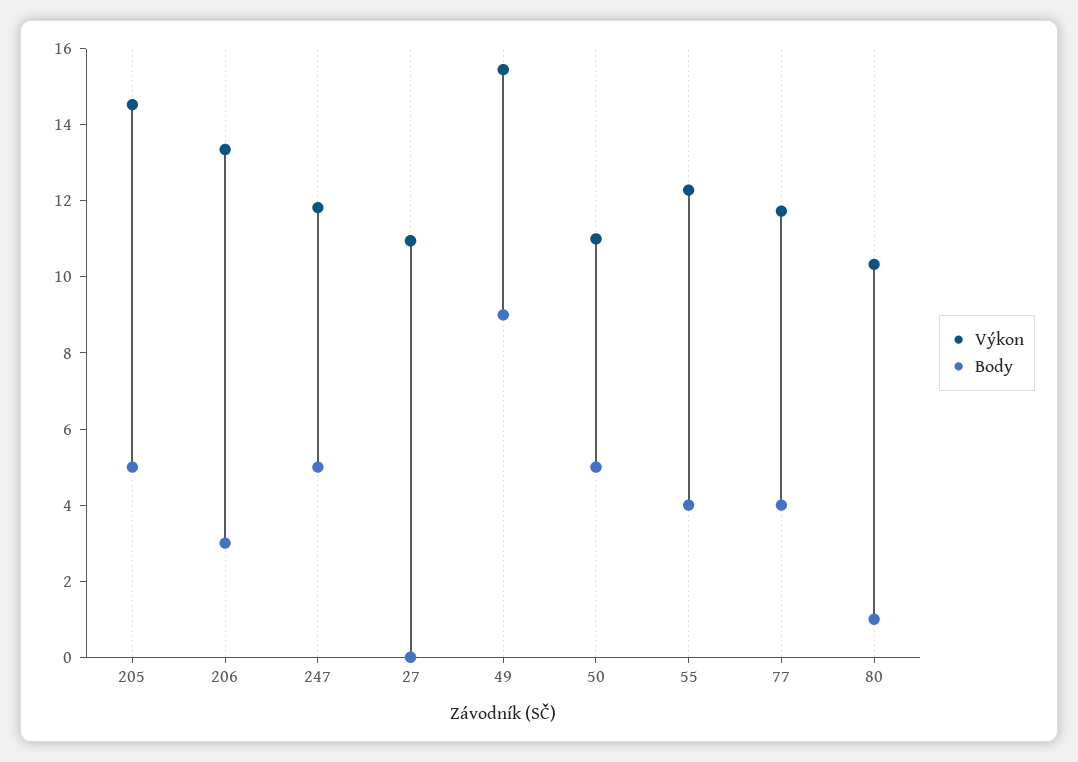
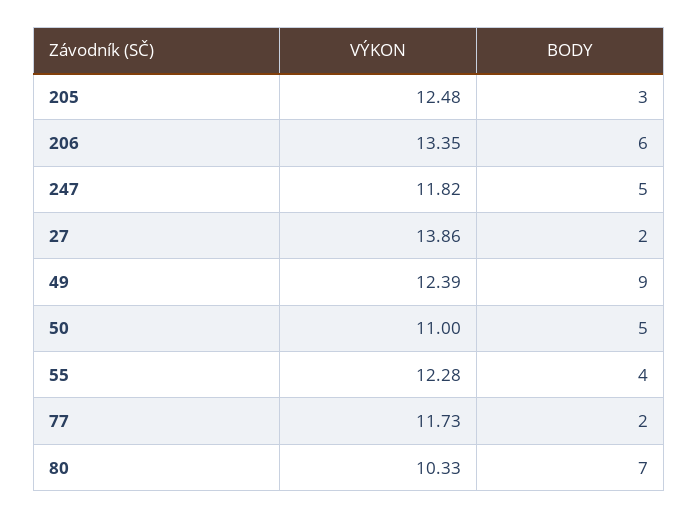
  {
    "Výkon": {
-     "205": 14.5,
+     "205": 12.48,
      "206": 13.35,
      "247": 11.82,
-     "27": 11,
+     "27": 13.86,
-     "49": 15.5,
+     "49": 12.39,
      "50": 11,
      "55": 12.28,
      "77": 11.73,
      "80": 10.33
    },
    "Body": {
-     "205": 5,
+     "205": 3,
-     "206": 3,
+     "206": 6,
      "247": 5,
-     "27": 0,
+     "27": 2,
      "49": 9,
      "50": 5,
      "55": 4,
-     "77": 4,
+     "77": 2,
-     "80": 1
+     "80": 7
    }
  }

